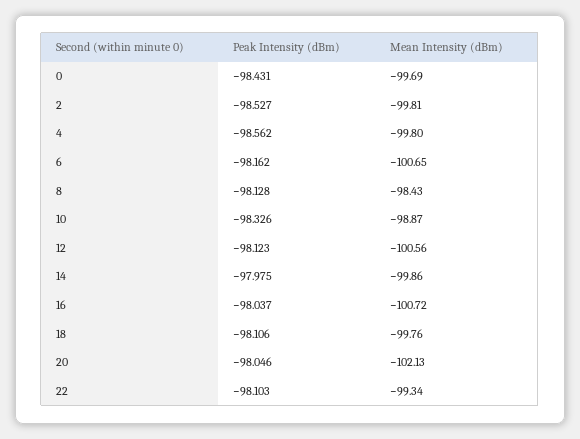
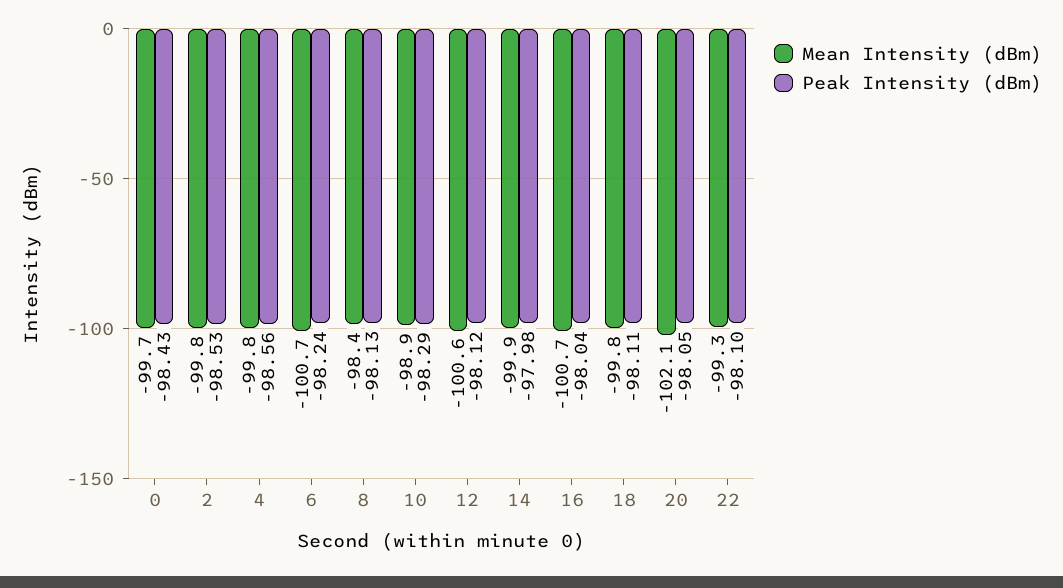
  {
    "Peak Intensity (dBm)": {
      "0": -98.431,
      "2": -98.527,
      "4": -98.562,
-     "6": -98.162,
+     "6": -98.24,
      "8": -98.128,
-     "10": -98.326,
+     "10": -98.29,
      "12": -98.123,
      "14": -97.975,
      "16": -98.037,
      "18": -98.106,
      "20": -98.046,
      "22": -98.103
    },
    "Mean Intensity (dBm)": {
      "0": -99.69,
      "2": -99.81,
      "4": -99.8,
      "6": -100.65,
      "8": -98.43,
      "10": -98.87,
      "12": -100.56,
      "14": -99.86,
      "16": -100.72,
      "18": -99.76,
      "20": -102.13,
      "22": -99.34
    }
  }

